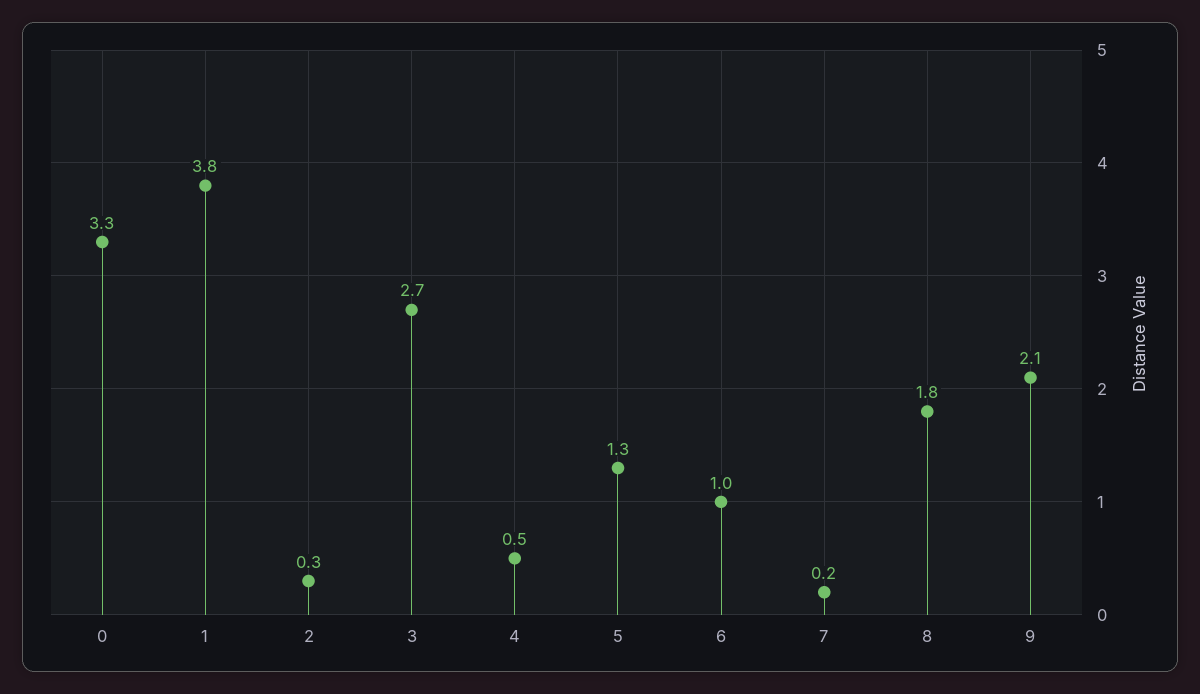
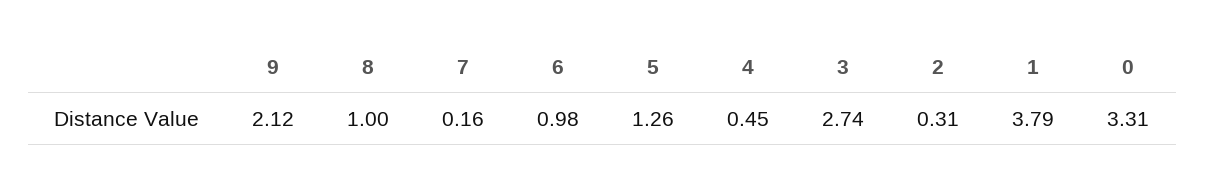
  {
    "0": 3.31,
    "1": 3.79,
    "2": 0.31,
    "3": 2.74,
    "4": 0.45,
    "5": 1.26,
    "6": 0.98,
    "7": 0.16,
-   "8": 1.8,
+   "8": 1,
    "9": 2.12
  }

